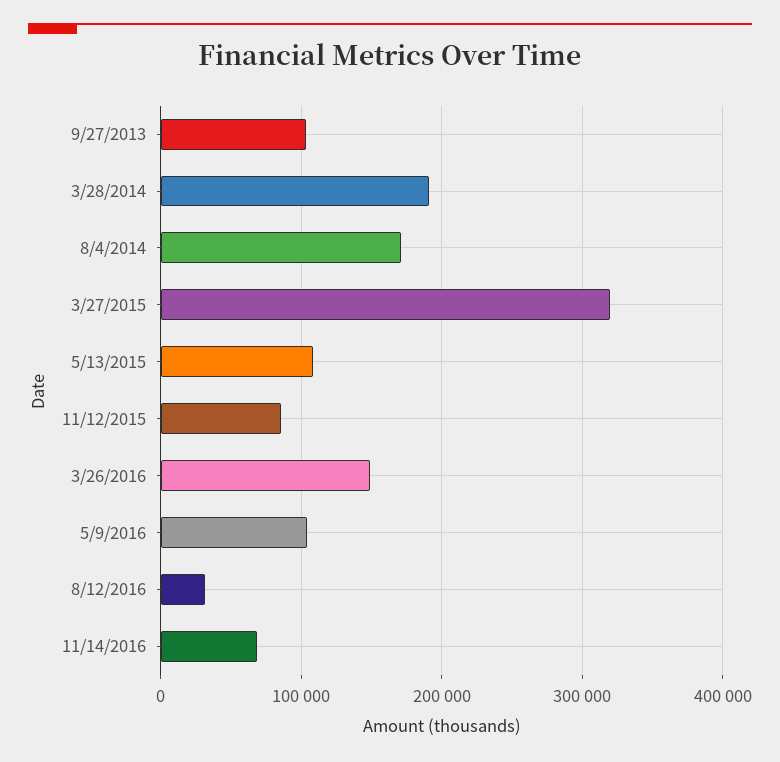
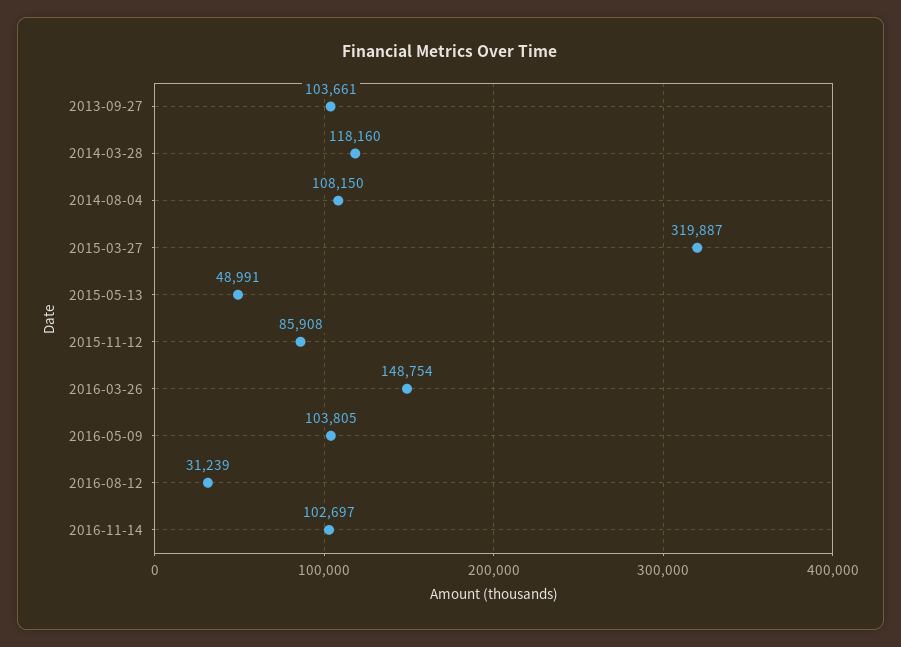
  {
    "9/27/2013": 103661,
-   "3/28/2014": 190000,
+   "3/28/2014": 118160,
-   "8/4/2014": 170000,
+   "8/4/2014": 108150,
    "3/27/2015": 319887,
-   "5/13/2015": 110000,
+   "5/13/2015": 48991,
    "11/12/2015": 85908,
    "3/26/2016": 148754,
    "5/9/2016": 103805,
    "8/12/2016": 31239,
-   "11/14/2016": 70000
+   "11/14/2016": 102697
  }

